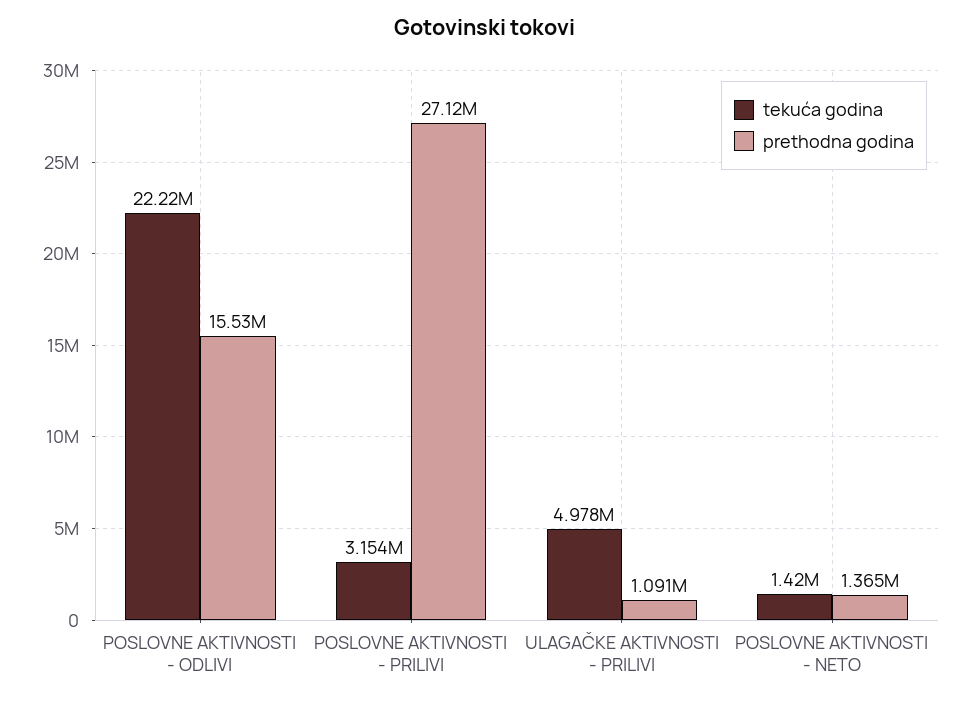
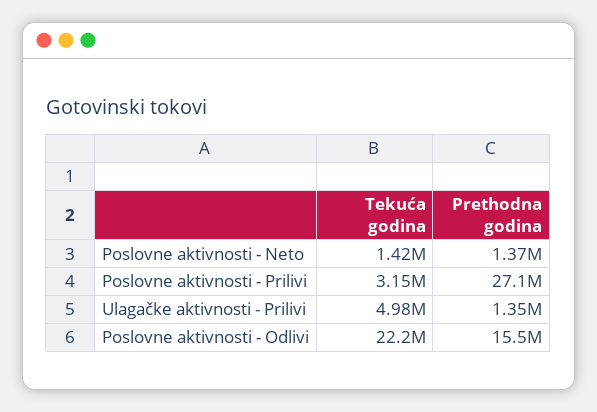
  {
    "tekuća godina": {
      "POSLOVNE AKTIVNOSTI - ODLIVI": 22220000,
      "POSLOVNE AKTIVNOSTI - PRILIVI": 3154000,
      "ULAGAČKE AKTIVNOSTI - PRILIVI": 4978000,
      "POSLOVNE AKTIVNOSTI - NETO": 1420000
    },
    "prethodna godina": {
      "POSLOVNE AKTIVNOSTI - ODLIVI": 15530000,
      "POSLOVNE AKTIVNOSTI - PRILIVI": 27120000,
-     "ULAGAČKE AKTIVNOSTI - PRILIVI": 1091000,
+     "ULAGAČKE AKTIVNOSTI - PRILIVI": 1350000,
      "POSLOVNE AKTIVNOSTI - NETO": 1365000
    }
  }

